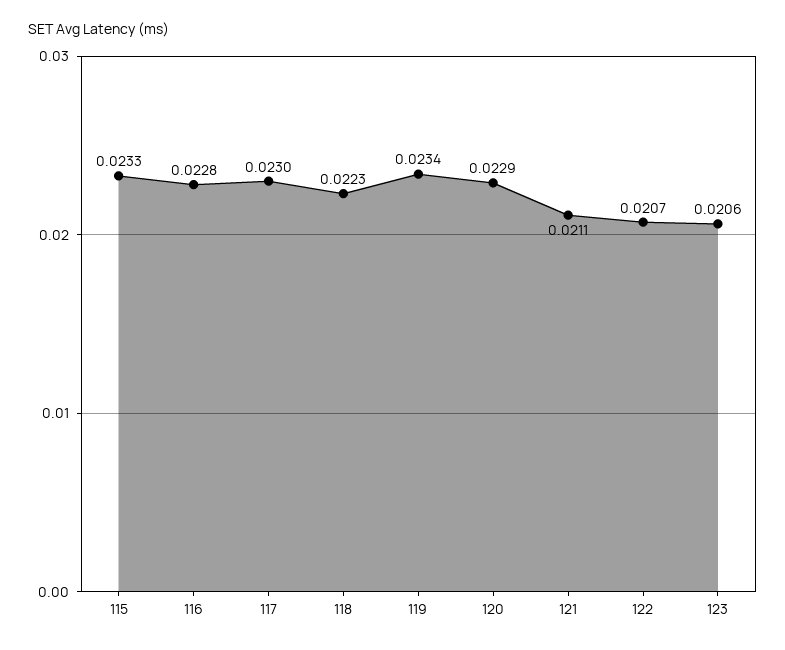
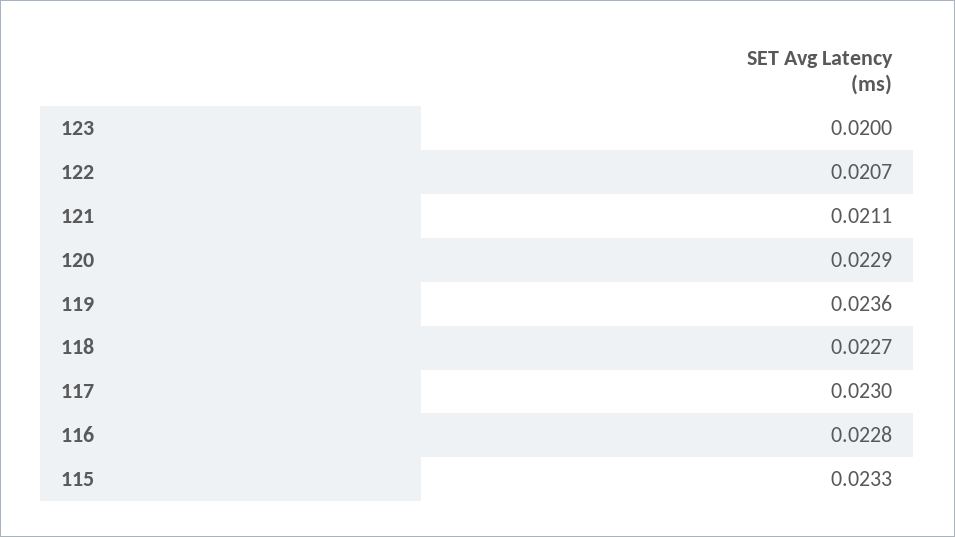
  {
    "115": 0.0233,
    "116": 0.0228,
    "117": 0.023,
-   "118": 0.0223,
+   "118": 0.0227,
-   "119": 0.0234,
+   "119": 0.0236,
    "120": 0.0229,
    "121": 0.0211,
    "122": 0.0207,
-   "123": 0.0206
+   "123": 0.02
  }

